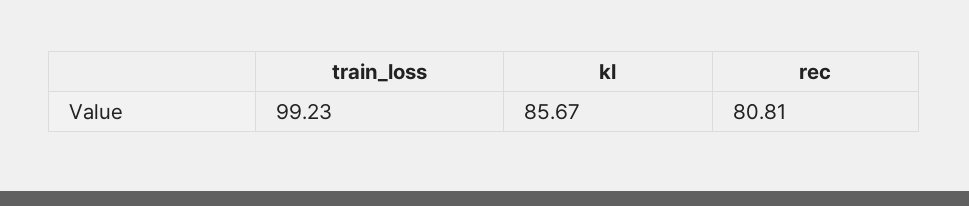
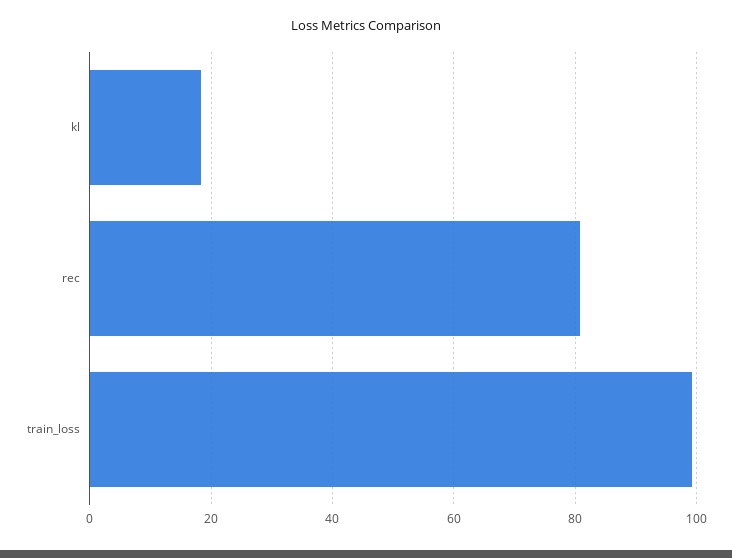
  {
    "train_loss": 99.23,
-   "kl": 85.67,
+   "kl": 18,
    "rec": 80.81
  }

